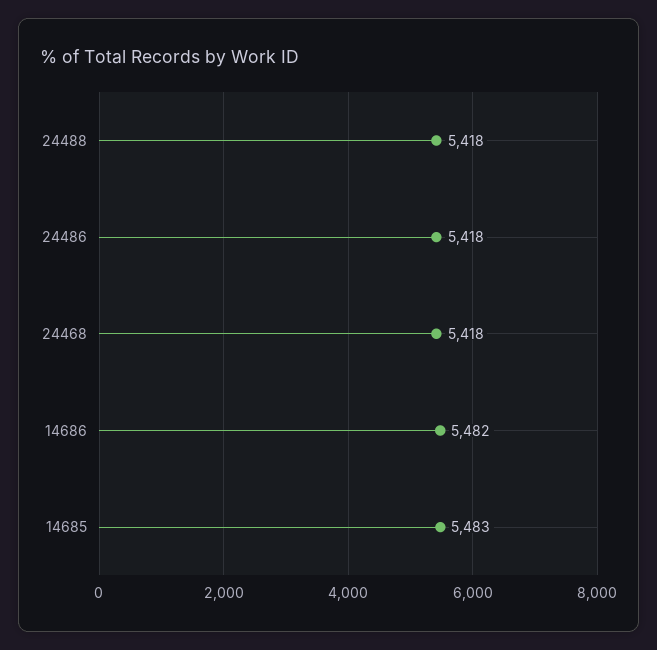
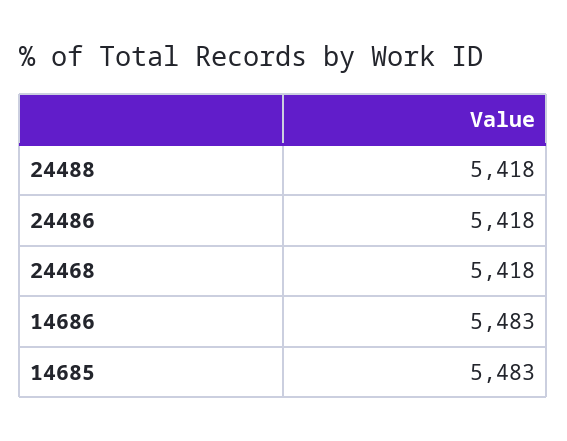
  {
    "24488": 5418,
    "24486": 5418,
    "24468": 5418,
-   "14686": 5482,
+   "14686": 5483,
    "14685": 5483
  }

